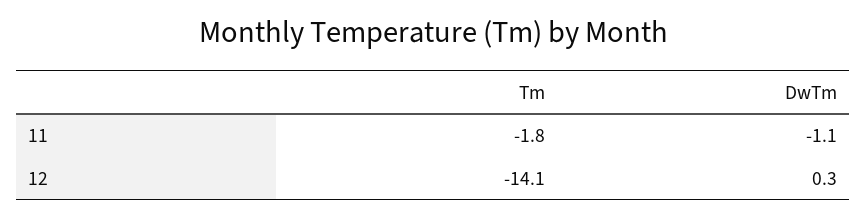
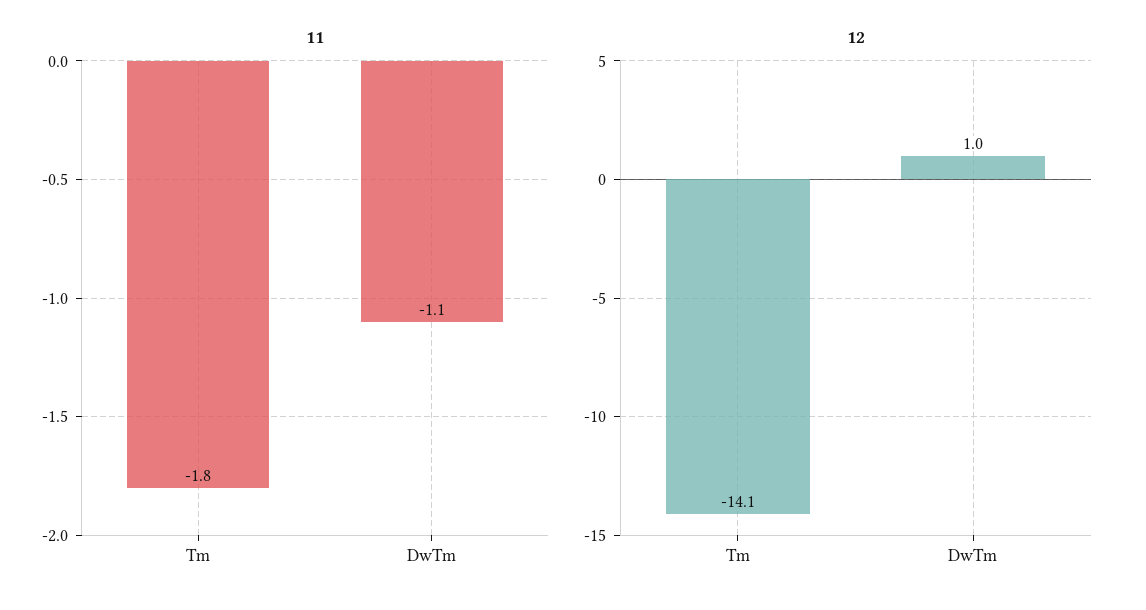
  {
    "11": {
      "Tm": -1.8,
      "DwTm": -1.1
    },
    "12": {
      "Tm": -14.1,
-     "DwTm": 0.3
+     "DwTm": 1
    }
  }

